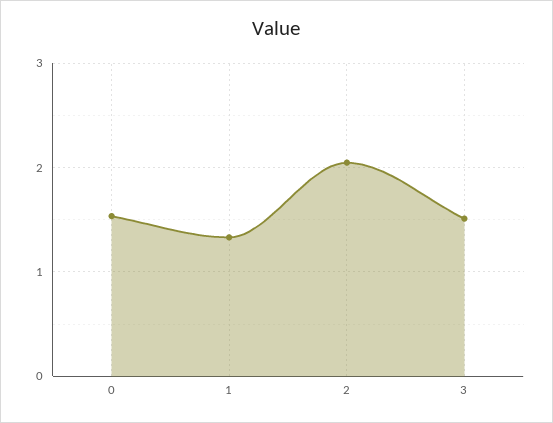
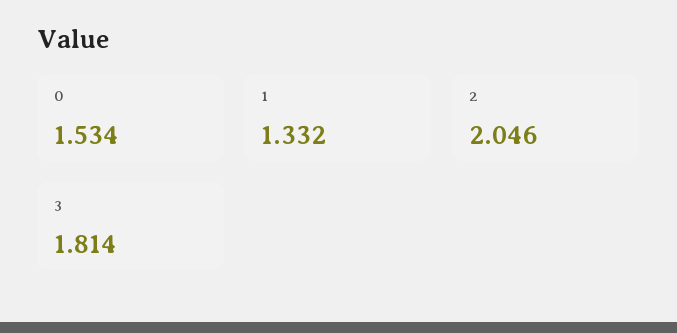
  {
    "0": 1.534,
    "1": 1.332,
    "2": 2.046,
-   "3": 1.5
+   "3": 1.814
  }

